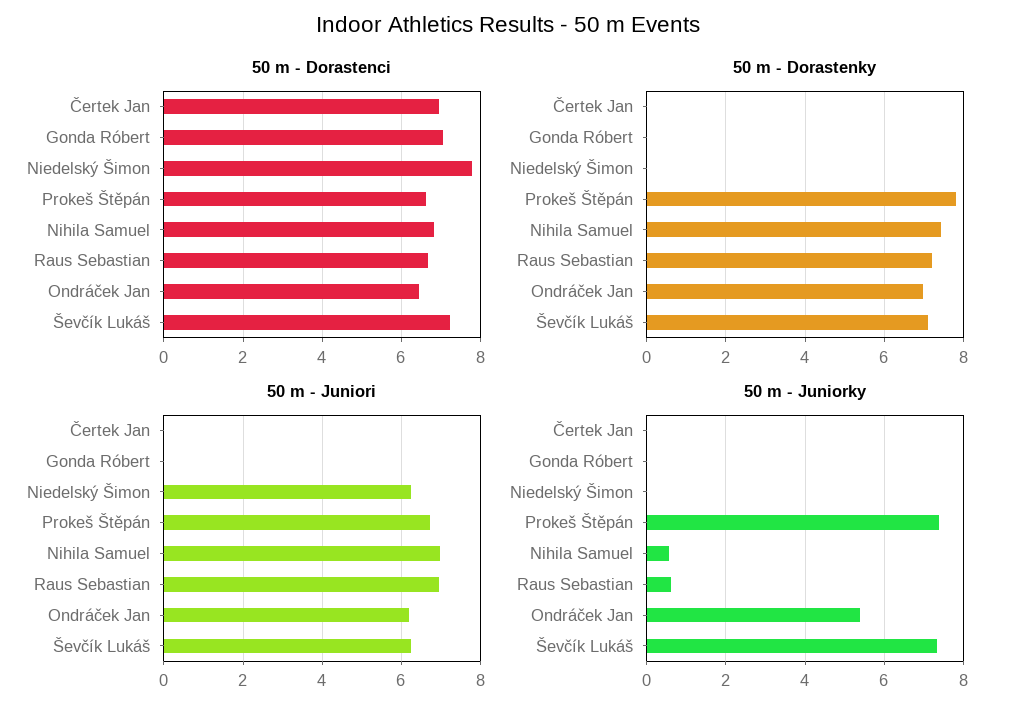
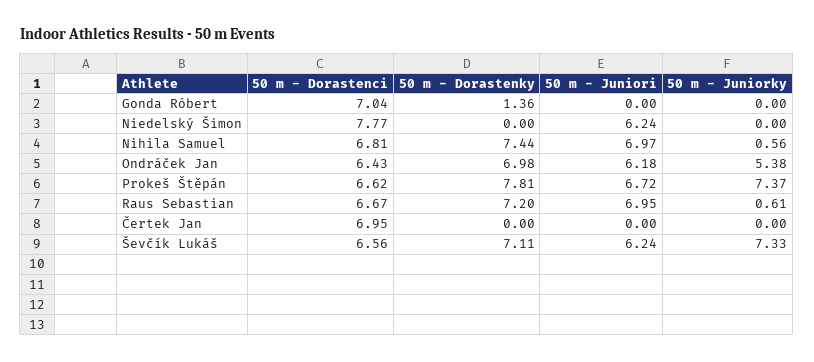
  {
    "50 m - Dorastenci": {
      "Čertek Jan": 6.95,
      "Gonda Róbert": 7.04,
      "Niedelský Šimon": 7.77,
      "Prokeš Štěpán": 6.62,
      "Nihila Samuel": 6.81,
      "Raus Sebastian": 6.67,
      "Ondráček Jan": 6.43,
-     "Ševčík Lukáš": 7.2
+     "Ševčík Lukáš": 6.56
    },
    "50 m - Dorastenky": {
      "Čertek Jan": 0,
-     "Gonda Róbert": 0,
+     "Gonda Róbert": 1.36,
      "Niedelský Šimon": 0,
      "Prokeš Štěpán": 7.81,
      "Nihila Samuel": 7.44,
      "Raus Sebastian": 7.2,
      "Ondráček Jan": 6.98,
      "Ševčík Lukáš": 7.11
    },
    "50 m - Juniori": {
      "Čertek Jan": 0,
      "Gonda Róbert": 0,
      "Niedelský Šimon": 6.24,
      "Prokeš Štěpán": 6.72,
      "Nihila Samuel": 6.97,
      "Raus Sebastian": 6.95,
      "Ondráček Jan": 6.18,
      "Ševčík Lukáš": 6.24
    },
    "50 m - Juniorky": {
      "Čertek Jan": 0,
      "Gonda Róbert": 0,
      "Niedelský Šimon": 0,
      "Prokeš Štěpán": 7.37,
      "Nihila Samuel": 0.56,
      "Raus Sebastian": 0.61,
      "Ondráček Jan": 5.38,
      "Ševčík Lukáš": 7.33
    }
  }

